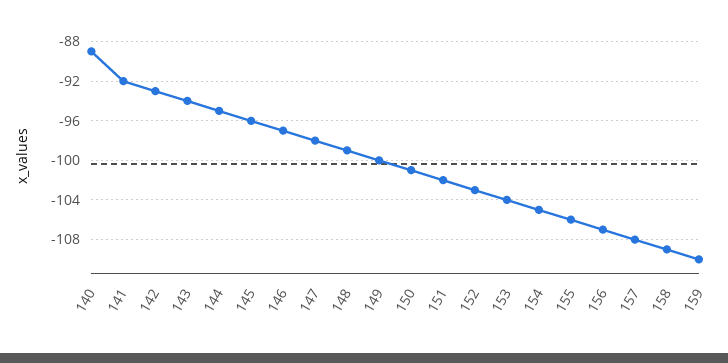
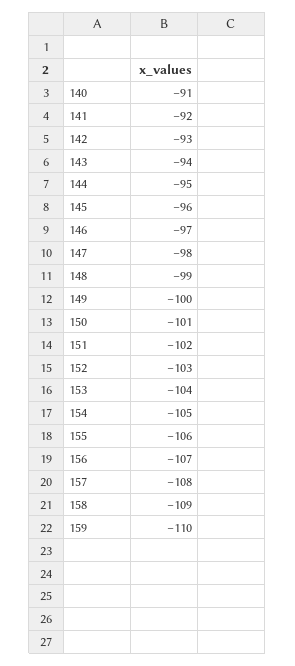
  {
-   "140": -89,
+   "140": -91,
    "141": -92,
    "142": -93,
    "143": -94,
    "144": -95,
    "145": -96,
    "146": -97,
    "147": -98,
    "148": -99,
    "149": -100,
    "150": -101,
    "151": -102,
    "152": -103,
    "153": -104,
    "154": -105,
    "155": -106,
    "156": -107,
    "157": -108,
    "158": -109,
    "159": -110
  }

